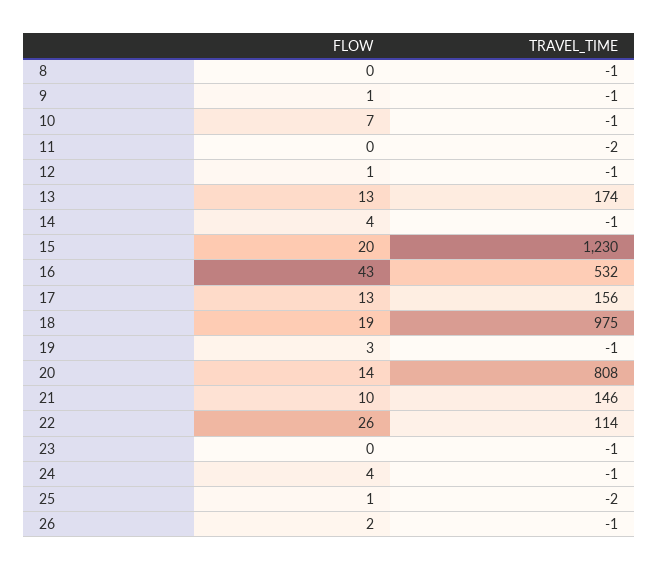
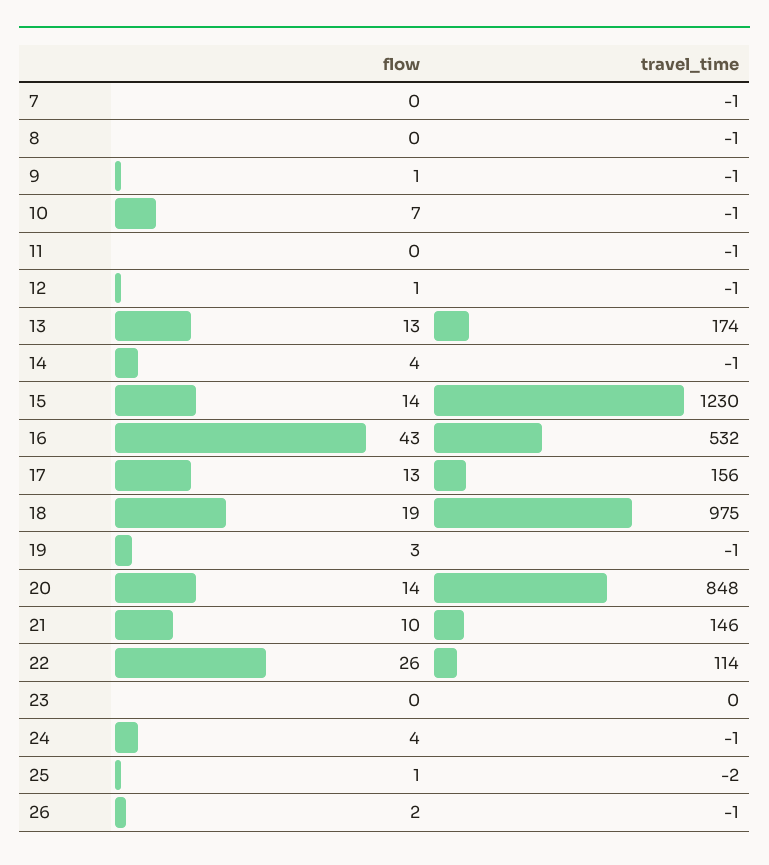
  {
    "FLOW": {
      "8": 0,
      "9": 1,
      "10": 7,
      "11": 0,
      "12": 1,
      "13": 13,
      "14": 4,
-     "15": 20,
+     "15": 14,
      "16": 43,
      "17": 13,
      "18": 19,
      "19": 3,
      "20": 14,
      "21": 10,
      "22": 26,
      "23": 0,
      "24": 4,
      "25": 1,
-     "26": 2
+     "26": 2,
+     "7": 0
    },
    "TRAVEL_TIME": {
      "8": -1,
      "9": -1,
      "10": -1,
-     "11": -2,
+     "11": -1,
      "12": -1,
      "13": 174,
      "14": -1,
      "15": 1230,
      "16": 532,
      "17": 156,
      "18": 975,
      "19": -1,
-     "20": 808,
+     "20": 848,
      "21": 146,
      "22": 114,
-     "23": -1,
+     "23": 0,
      "24": -1,
      "25": -2,
-     "26": -1
+     "26": -1,
+     "7": -1
    }
  }

